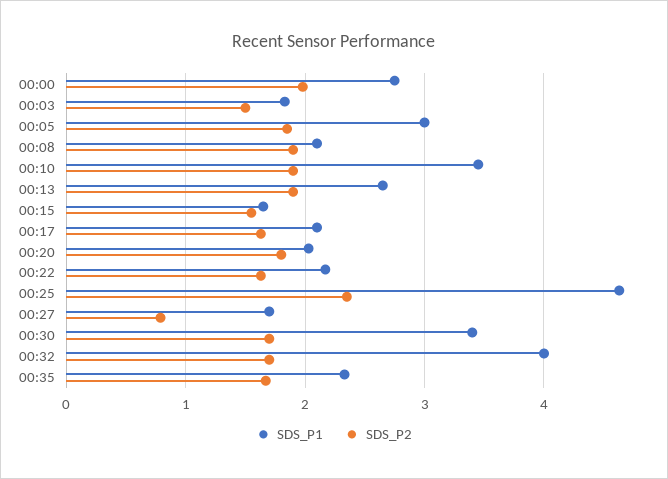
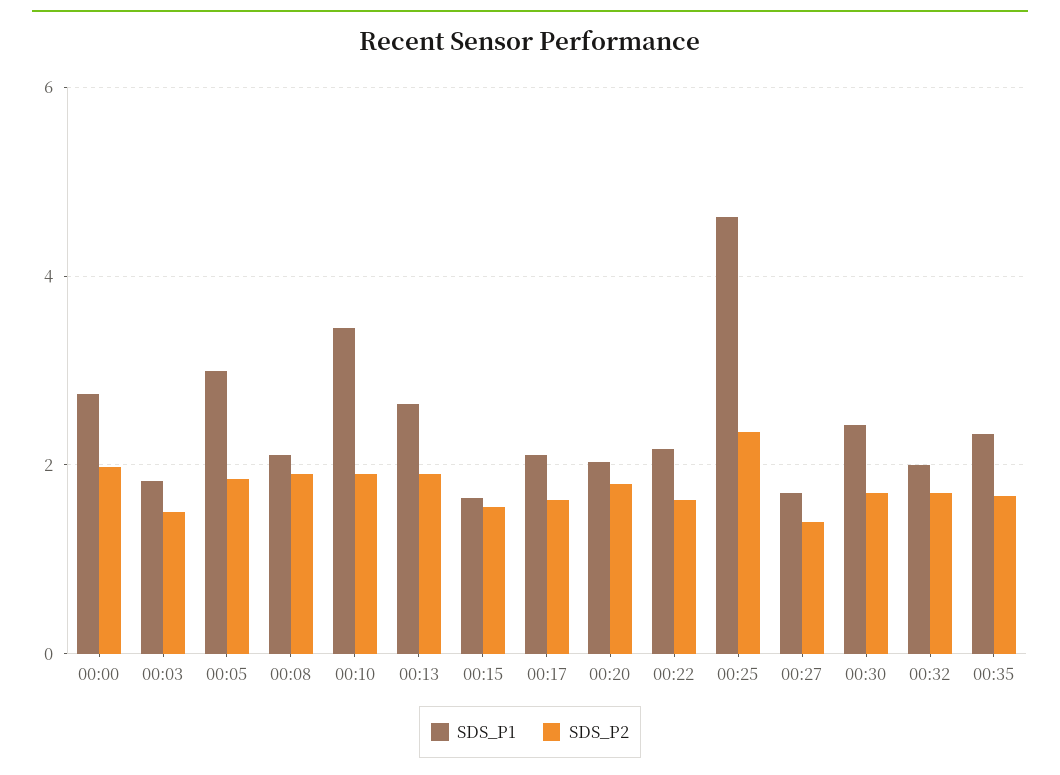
  {
    "SDS_P1": {
      "00:00": 2.8,
      "00:03": 1.8,
      "00:05": 3,
      "00:08": 2.1,
      "00:10": 3.5,
      "00:13": 2.7,
      "00:15": 1.7,
      "00:17": 2.1,
      "00:20": 2,
      "00:22": 2.2,
      "00:25": 4.6,
      "00:27": 1.7,
-     "00:30": 3.4,
+     "00:30": 2.4,
-     "00:32": 4,
+     "00:32": 2,
      "00:35": 2.3
    },
    "SDS_P2": {
      "00:00": 2,
      "00:03": 1.5,
      "00:05": 1.9,
      "00:08": 1.9,
      "00:10": 1.9,
      "00:13": 1.9,
      "00:15": 1.6,
      "00:17": 1.6,
      "00:20": 1.8,
      "00:22": 1.6,
      "00:25": 2.4,
-     "00:27": 0.8,
+     "00:27": 1.4,
      "00:30": 1.7,
      "00:32": 1.7,
      "00:35": 1.7
    }
  }

